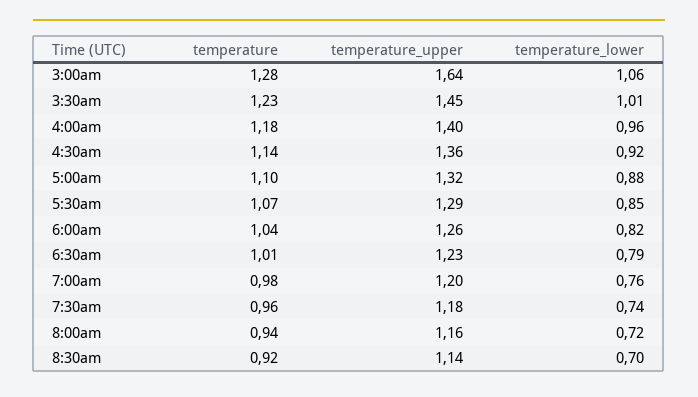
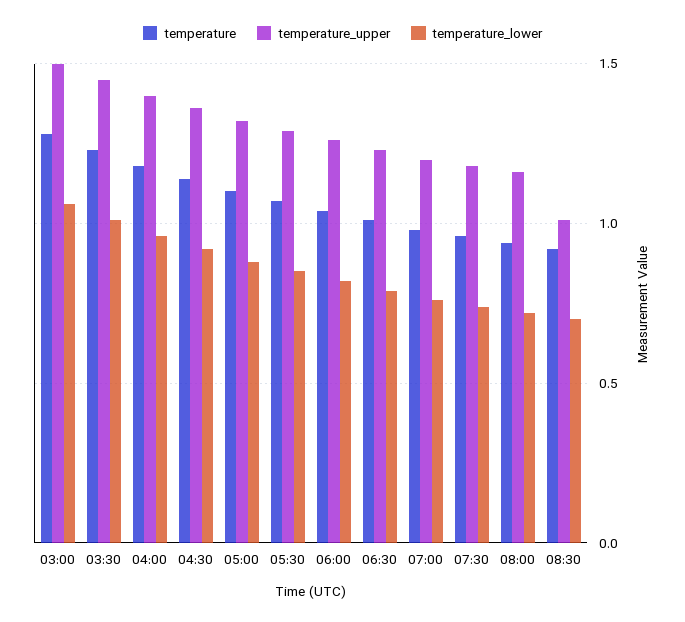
  {
    "temperature": {
      "3:00am": 1.28,
      "3:30am": 1.23,
      "4:00am": 1.18,
      "4:30am": 1.14,
      "5:00am": 1.1,
      "5:30am": 1.07,
      "6:00am": 1.04,
      "6:30am": 1.01,
      "7:00am": 0.98,
      "7:30am": 0.96,
      "8:00am": 0.94,
      "8:30am": 0.92
    },
    "temperature_upper": {
-     "3:00am": 1.64,
+     "3:00am": 1.5,
      "3:30am": 1.45,
      "4:00am": 1.4,
      "4:30am": 1.36,
      "5:00am": 1.32,
      "5:30am": 1.29,
      "6:00am": 1.26,
      "6:30am": 1.23,
      "7:00am": 1.2,
      "7:30am": 1.18,
      "8:00am": 1.16,
-     "8:30am": 1.14
+     "8:30am": 1
    },
    "temperature_lower": {
      "3:00am": 1.06,
      "3:30am": 1.01,
      "4:00am": 0.96,
      "4:30am": 0.92,
      "5:00am": 0.88,
      "5:30am": 0.85,
      "6:00am": 0.82,
      "6:30am": 0.79,
      "7:00am": 0.76,
      "7:30am": 0.74,
      "8:00am": 0.72,
      "8:30am": 0.7
    }
  }

